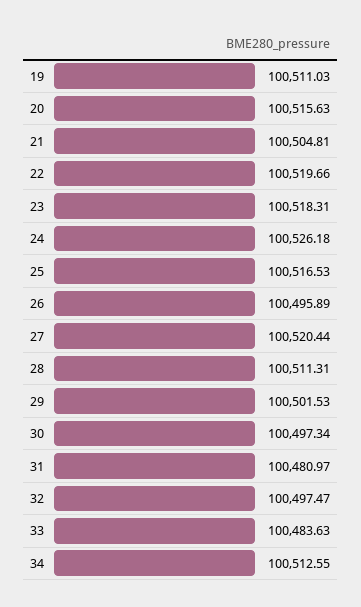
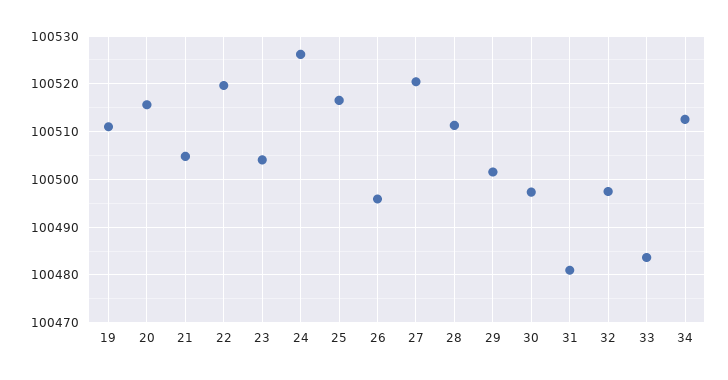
  {
    "19": 100511.03,
    "20": 100515.63,
    "21": 100504.81,
    "22": 100519.66,
-   "23": 100518.31,
+   "23": 100504,
    "24": 100526.18,
    "25": 100516.53,
    "26": 100495.89,
    "27": 100520.44,
    "28": 100511.31,
    "29": 100501.53,
    "30": 100497.34,
    "31": 100480.97,
    "32": 100497.47,
    "33": 100483.63,
    "34": 100512.55
  }

